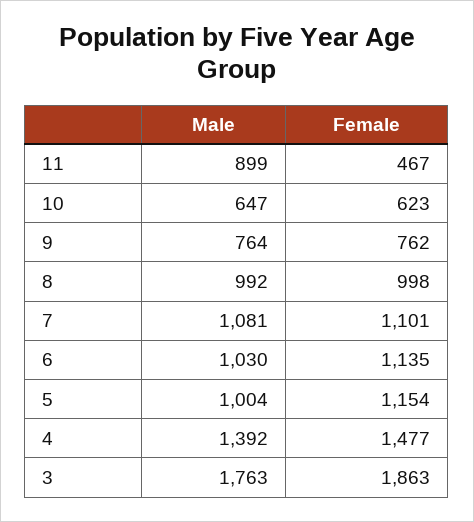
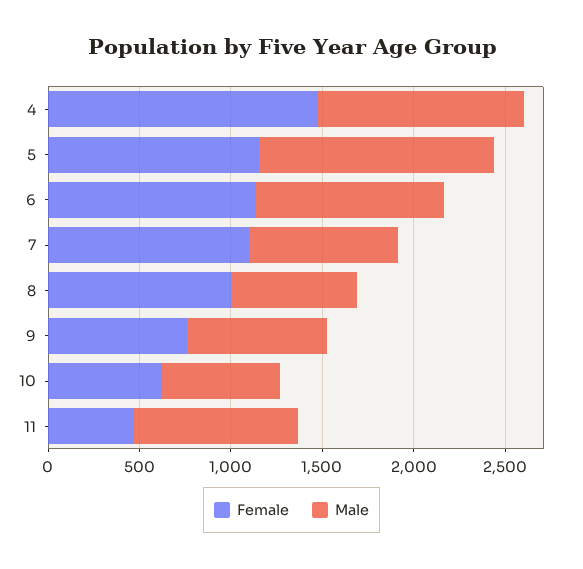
  {
    "Male": {
      "11": 899,
      "10": 647,
      "9": 764,
-     "8": 992,
+     "8": 700,
-     "7": 1081,
+     "7": 800,
      "6": 1030,
-     "5": 1004,
+     "5": 1300,
-     "4": 1392,
+     "4": 1100
-     "3": 1763
    },
    "Female": {
      "11": 467,
      "10": 623,
      "9": 762,
      "8": 998,
      "7": 1101,
      "6": 1135,
      "5": 1154,
-     "4": 1477,
+     "4": 1477
-     "3": 1863
    }
  }

